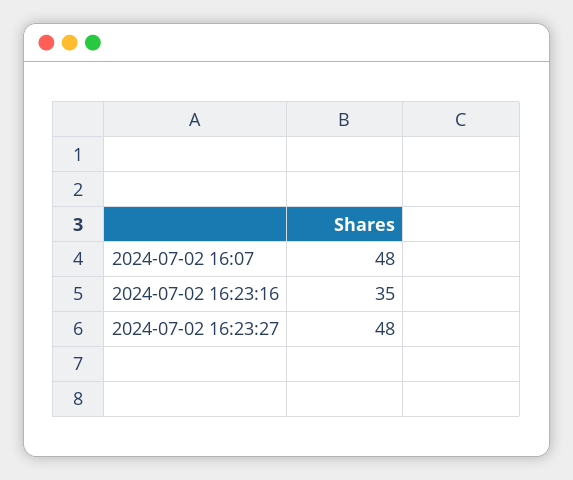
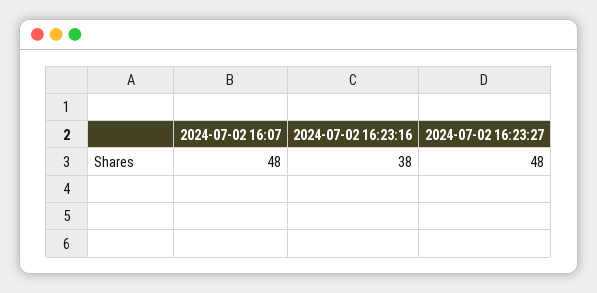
  {
    "2024-07-02 16:07": 48,
-   "2024-07-02 16:23:16": 35,
+   "2024-07-02 16:23:16": 38,
    "2024-07-02 16:23:27": 48
  }

